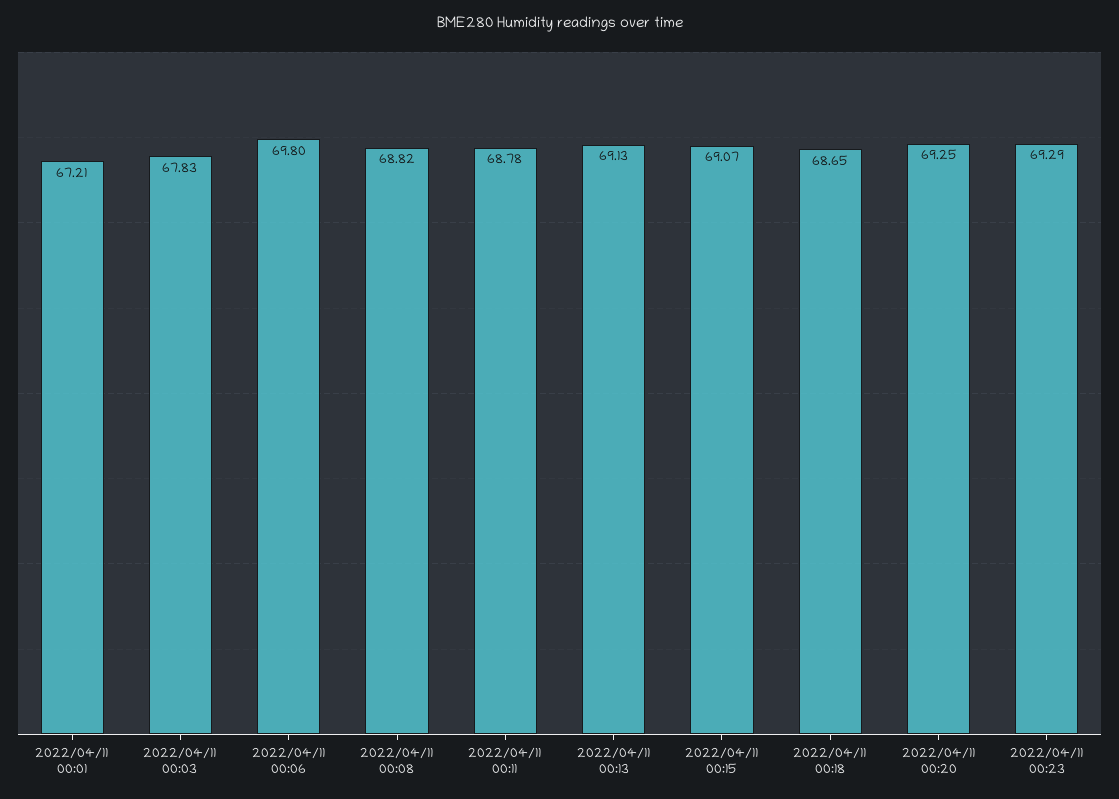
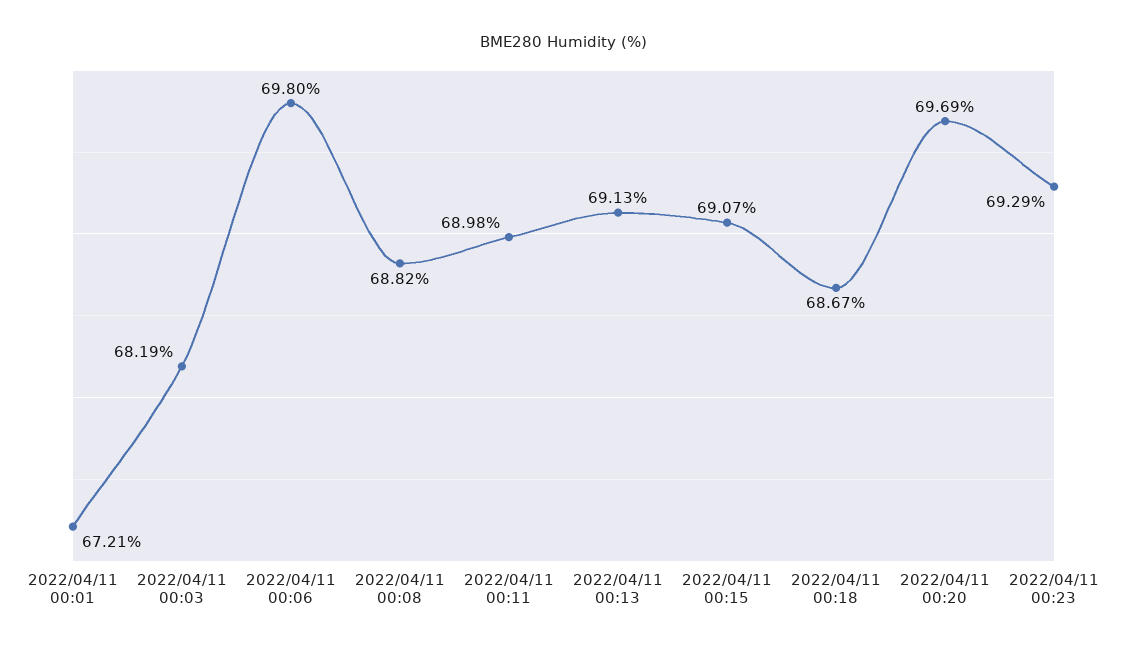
  {
    "2022/04/11 00:01": 67.21,
-   "2022/04/11 00:03": 67.83,
+   "2022/04/11 00:03": 68.19,
    "2022/04/11 00:06": 69.8,
    "2022/04/11 00:08": 68.82,
-   "2022/04/11 00:11": 68.78,
+   "2022/04/11 00:11": 68.98,
    "2022/04/11 00:13": 69.13,
    "2022/04/11 00:15": 69.07,
-   "2022/04/11 00:18": 68.65,
+   "2022/04/11 00:18": 68.67,
-   "2022/04/11 00:20": 69.25,
+   "2022/04/11 00:20": 69.69,
    "2022/04/11 00:23": 69.29
  }

